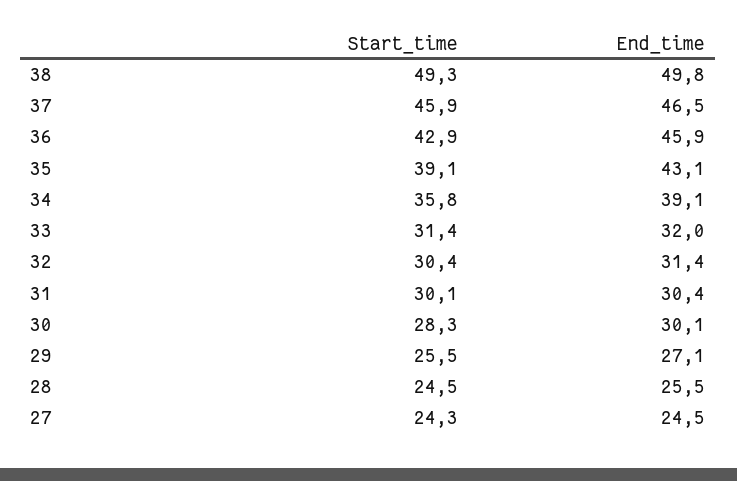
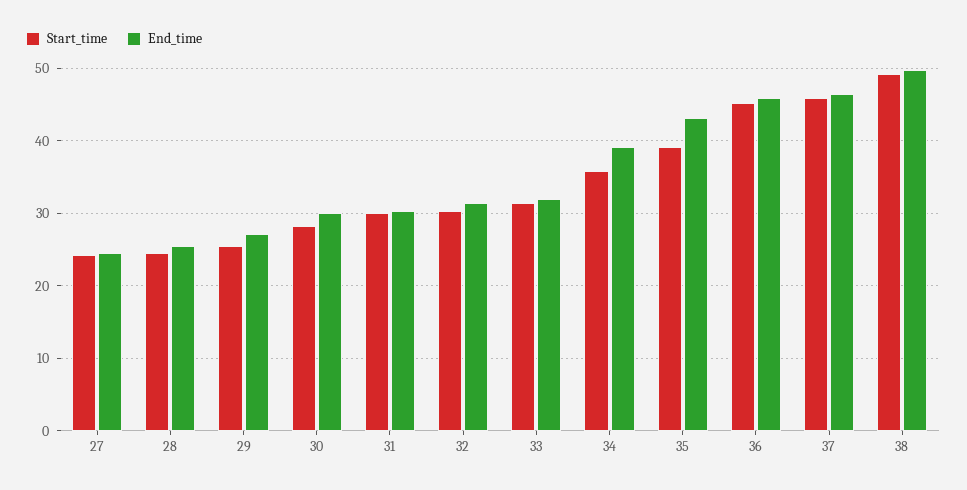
  {
    "Start_time": {
      "38": 49.3,
      "37": 45.9,
-     "36": 42.9,
+     "36": 45,
      "35": 39.1,
      "34": 35.8,
      "33": 31.4,
      "32": 30.4,
      "31": 30.1,
      "30": 28.3,
      "29": 25.5,
      "28": 24.5,
      "27": 24.3
    },
    "End_time": {
      "38": 49.8,
      "37": 46.5,
      "36": 45.9,
      "35": 43.1,
      "34": 39.1,
      "33": 32,
      "32": 31.4,
      "31": 30.4,
      "30": 30.1,
      "29": 27.1,
      "28": 25.5,
      "27": 24.5
    }
  }

